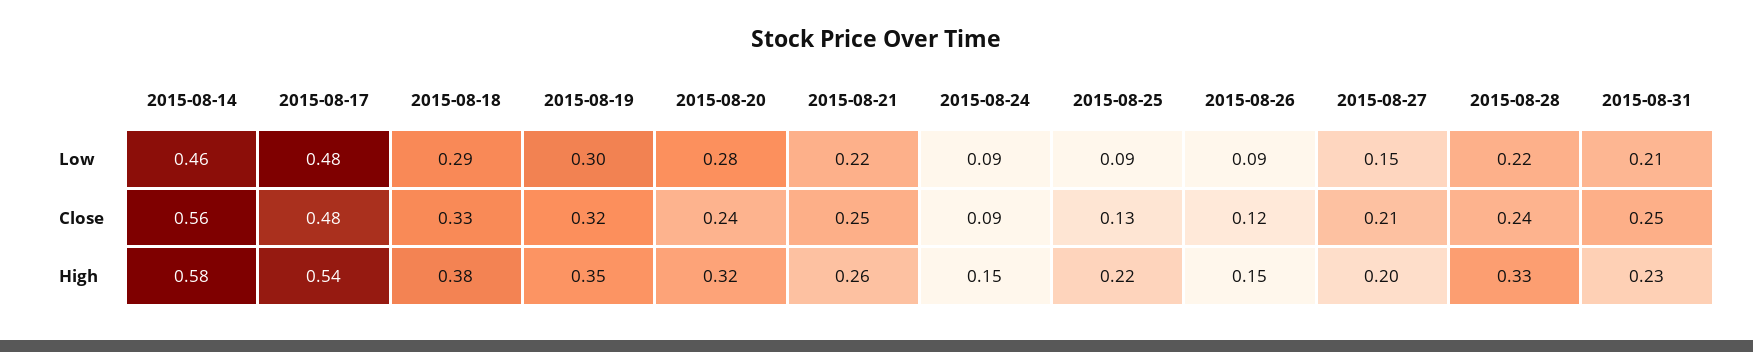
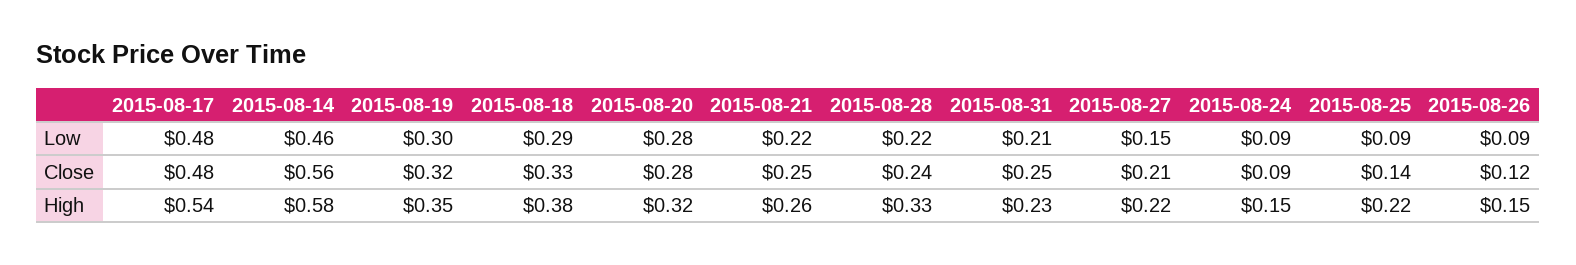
  {
    "2015-08-14": {
      "Low": 0.46,
      "Close": 0.56,
      "High": 0.58
    },
    "2015-08-17": {
      "Low": 0.48,
      "Close": 0.48,
      "High": 0.54
    },
    "2015-08-18": {
      "Low": 0.29,
      "Close": 0.33,
      "High": 0.38
    },
    "2015-08-19": {
      "Low": 0.3,
      "Close": 0.32,
      "High": 0.35
    },
    "2015-08-20": {
      "Low": 0.28,
-     "Close": 0.24,
+     "Close": 0.28,
      "High": 0.32
    },
    "2015-08-21": {
      "Low": 0.22,
      "Close": 0.25,
      "High": 0.26
    },
    "2015-08-24": {
      "Low": 0.09,
      "Close": 0.09,
      "High": 0.15
    },
    "2015-08-25": {
      "Low": 0.09,
-     "Close": 0.13,
+     "Close": 0.14,
      "High": 0.22
    },
    "2015-08-26": {
      "Low": 0.09,
      "Close": 0.12,
      "High": 0.15
    },
    "2015-08-27": {
      "Low": 0.15,
      "Close": 0.21,
-     "High": 0.2
+     "High": 0.22
    },
    "2015-08-28": {
      "Low": 0.22,
      "Close": 0.24,
      "High": 0.33
    },
    "2015-08-31": {
      "Low": 0.21,
      "Close": 0.25,
      "High": 0.23
    }
  }

